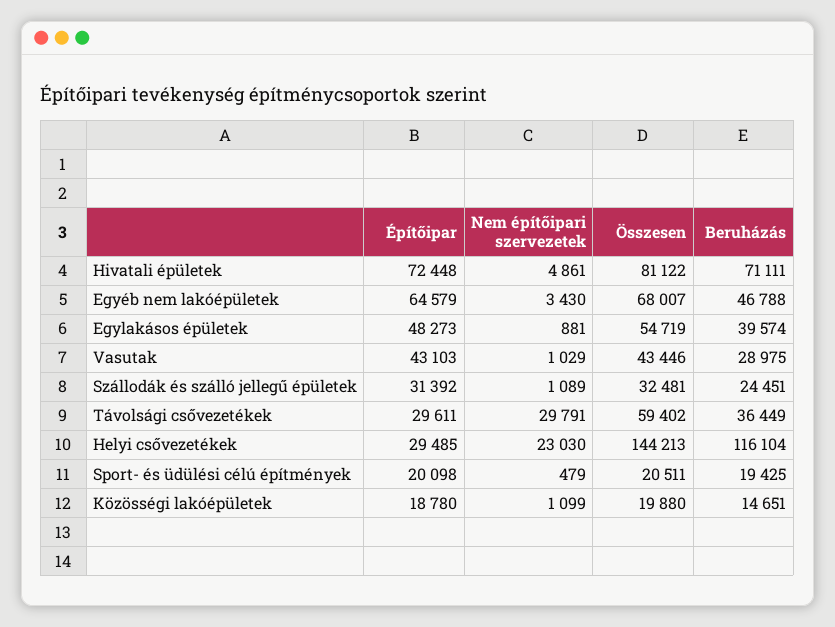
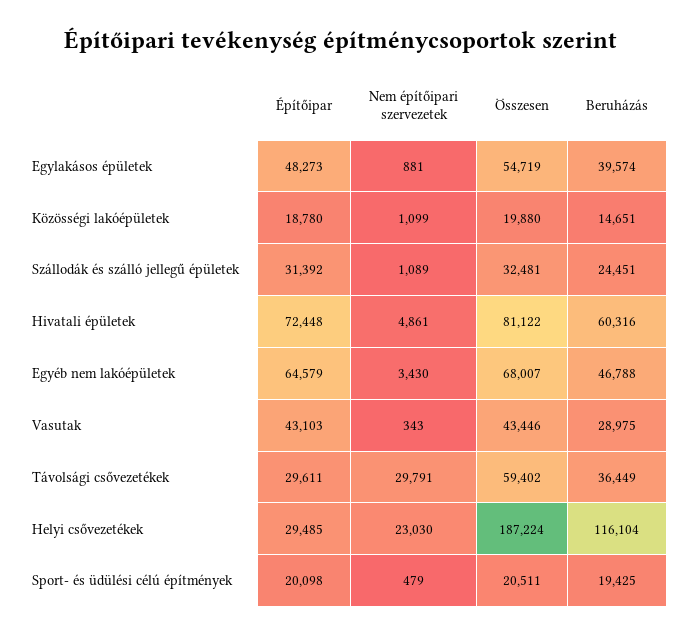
  {
    "Építőipar": {
      "Hivatali épületek": 72448,
      "Egyéb nem lakóépületek": 64579,
      "Egylakásos épületek": 48273,
      "Vasutak": 43103,
      "Szállodák és szálló jellegű épületek": 31392,
      "Távolsági csővezetékek": 29611,
      "Helyi csővezetékek": 29485,
      "Sport- és üdülési célú építmények": 20098,
      "Közösségi lakóépületek": 18780
    },
    "Nem építőipari szervezetek": {
      "Hivatali épületek": 4861,
      "Egyéb nem lakóépületek": 3430,
      "Egylakásos épületek": 881,
-     "Vasutak": 1029,
+     "Vasutak": 343,
      "Szállodák és szálló jellegű épületek": 1089,
      "Távolsági csővezetékek": 29791,
      "Helyi csővezetékek": 23030,
      "Sport- és üdülési célú építmények": 479,
      "Közösségi lakóépületek": 1099
    },
    "Összesen": {
      "Hivatali épületek": 81122,
      "Egyéb nem lakóépületek": 68007,
      "Egylakásos épületek": 54719,
      "Vasutak": 43446,
      "Szállodák és szálló jellegű épületek": 32481,
      "Távolsági csővezetékek": 59402,
-     "Helyi csővezetékek": 144213,
+     "Helyi csővezetékek": 187224,
      "Sport- és üdülési célú építmények": 20511,
      "Közösségi lakóépületek": 19880
    },
    "Beruházás": {
-     "Hivatali épületek": 71111,
+     "Hivatali épületek": 60316,
      "Egyéb nem lakóépületek": 46788,
      "Egylakásos épületek": 39574,
      "Vasutak": 28975,
      "Szállodák és szálló jellegű épületek": 24451,
      "Távolsági csővezetékek": 36449,
      "Helyi csővezetékek": 116104,
      "Sport- és üdülési célú építmények": 19425,
      "Közösségi lakóépületek": 14651
    }
  }

